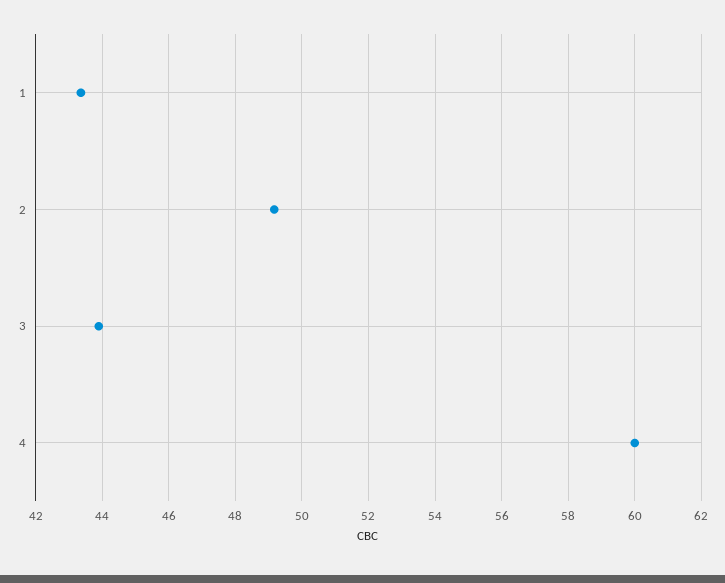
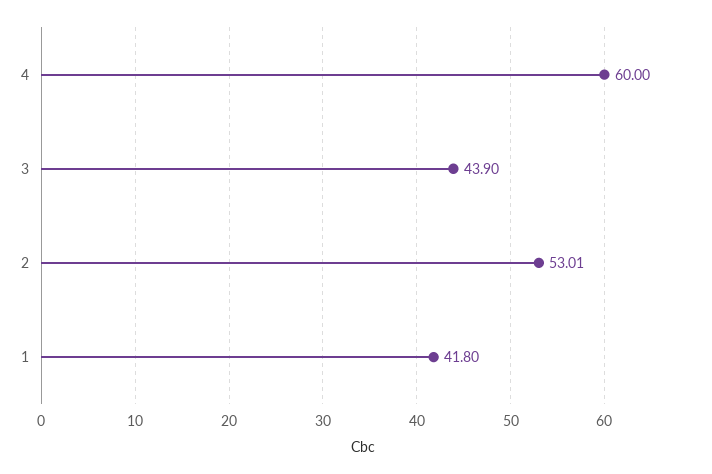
  {
-   "1": 43.4,
+   "1": 41.8,
-   "2": 49.2,
+   "2": 53.01,
    "3": 43.9,
    "4": 60
  }

